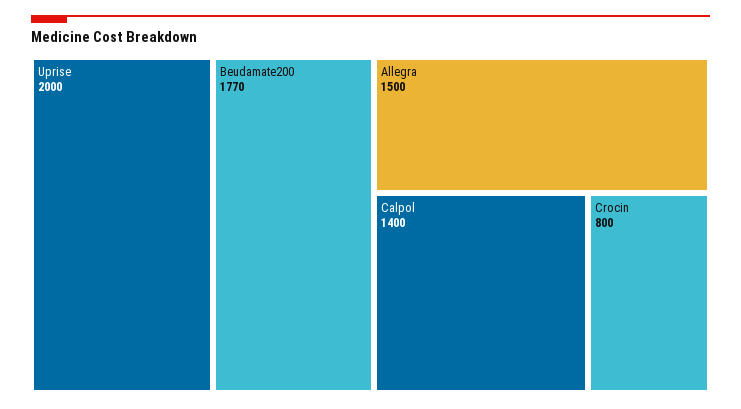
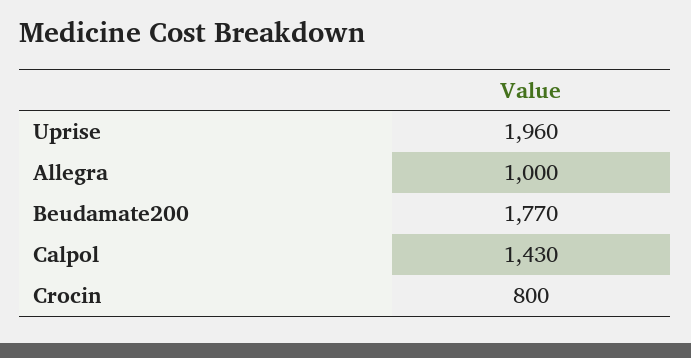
  {
-   "Uprise": 2000,
+   "Uprise": 1960,
    "Beudamate200": 1770,
-   "Allegra": 1500,
+   "Allegra": 1000,
-   "Calpol": 1400,
+   "Calpol": 1430,
    "Crocin": 800
  }

